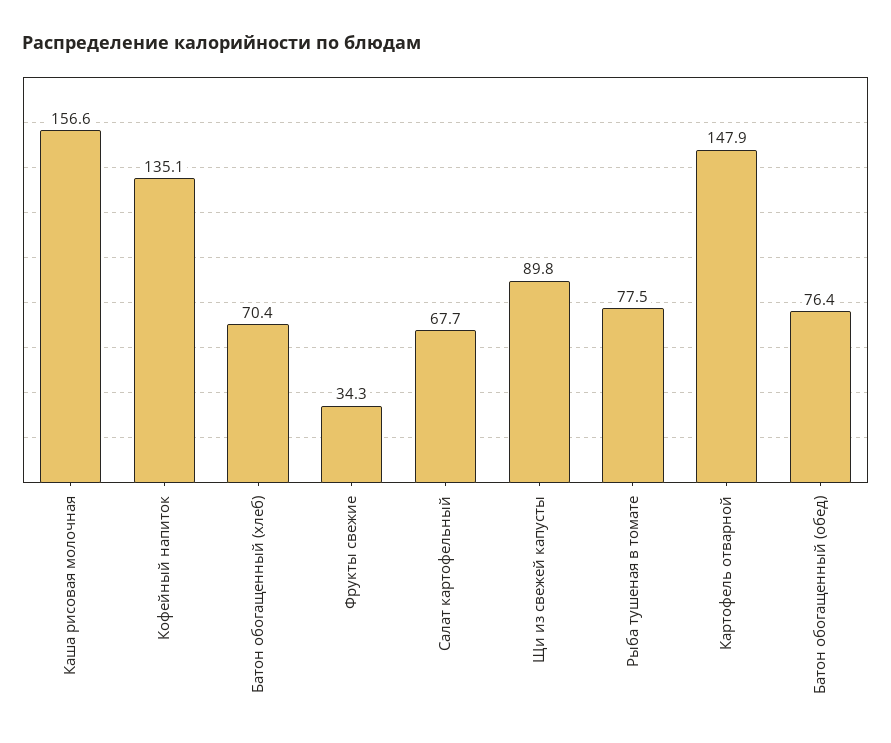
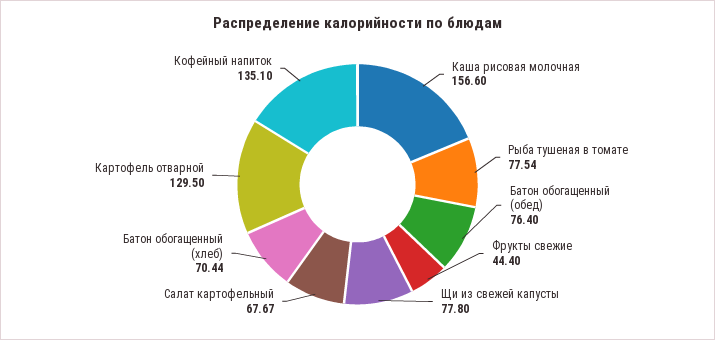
  {
    "Каша рисовая молочная": 156.6,
    "Кофейный напиток": 135.1,
    "Батон обогащенный (хлеб)": 70.44,
-   "Фрукты свежие": 34.3,
+   "Фрукты свежие": 44.4,
    "Салат картофельный": 67.67,
-   "Щи из свежей капусты": 89.8,
+   "Щи из свежей капусты": 77.8,
    "Рыба тушеная в томате": 77.54,
-   "Картофель отварной": 147.9,
+   "Картофель отварной": 129.5,
    "Батон обогащенный (обед)": 76.4
  }

